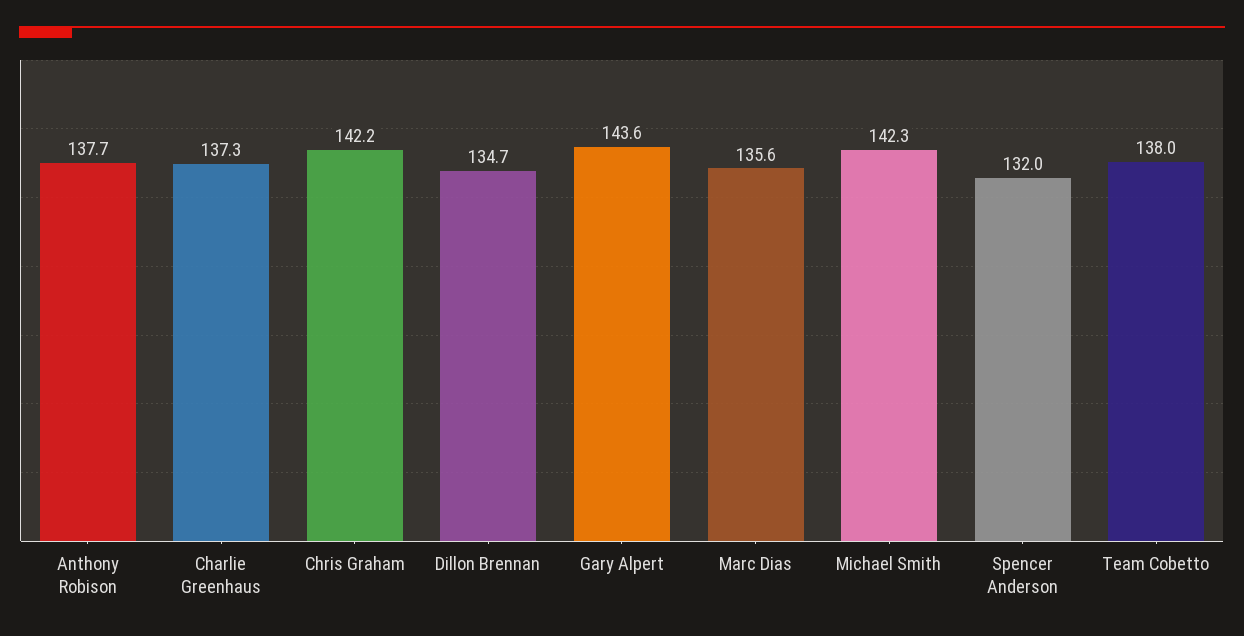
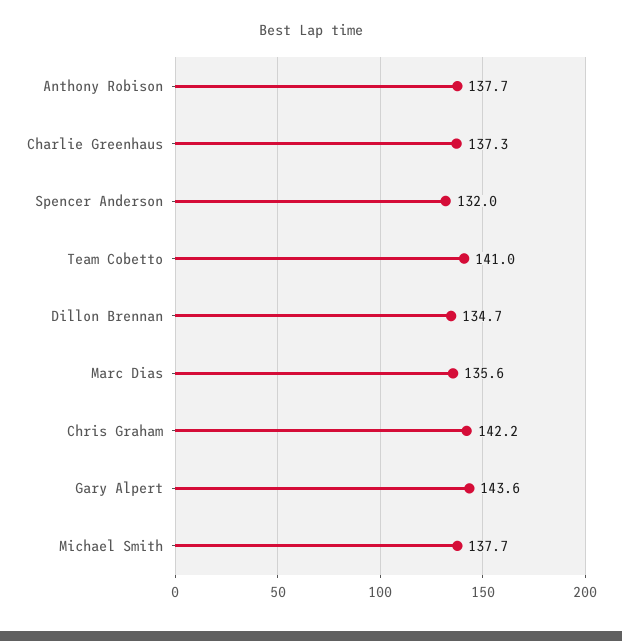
  {
    "Anthony Robison": 137.7,
    "Charlie Greenhaus": 137.3,
    "Chris Graham": 142.2,
    "Dillon Brennan": 134.7,
    "Gary Alpert": 143.6,
    "Marc Dias": 135.6,
-   "Michael Smith": 142.3,
+   "Michael Smith": 137.7,
    "Spencer Anderson": 132,
-   "Team Cobetto": 138
+   "Team Cobetto": 141
  }

